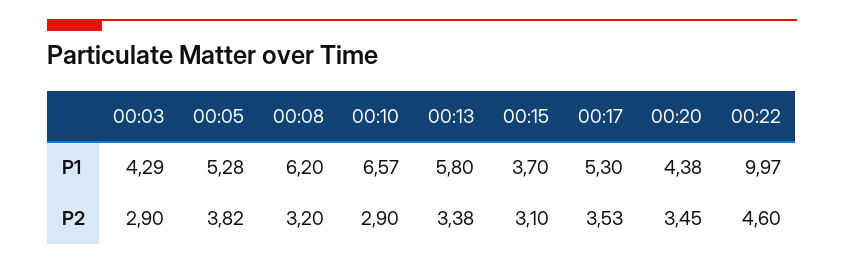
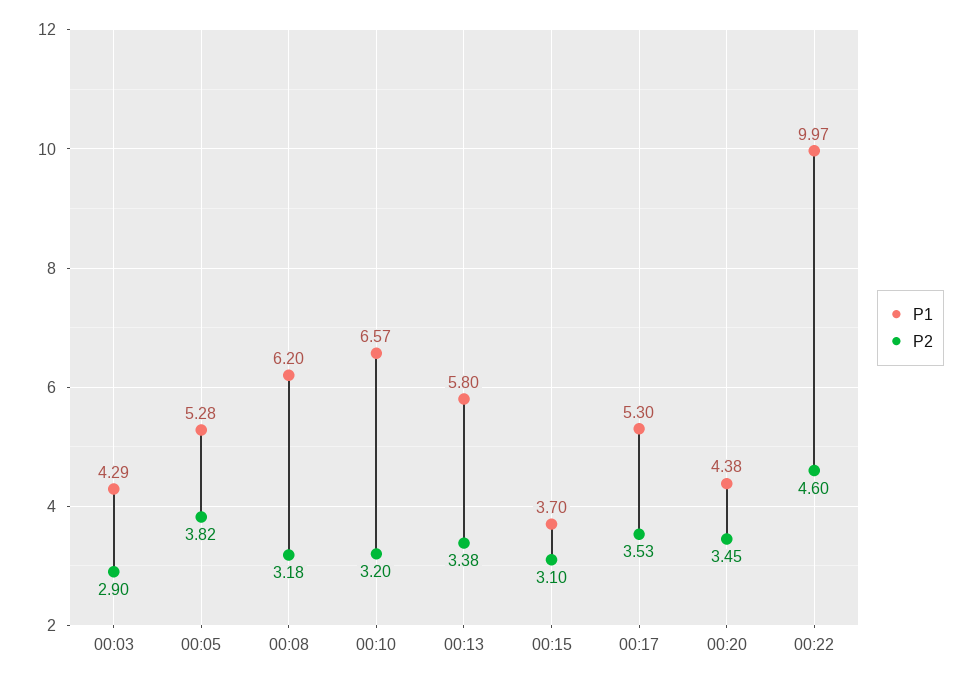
  {
    "P1": {
      "00:03": 4.29,
      "00:05": 5.28,
      "00:08": 6.2,
      "00:10": 6.57,
      "00:13": 5.8,
      "00:15": 3.7,
      "00:17": 5.3,
      "00:20": 4.38,
      "00:22": 9.97
    },
    "P2": {
      "00:03": 2.9,
      "00:05": 3.82,
-     "00:08": 3.2,
+     "00:08": 3.18,
-     "00:10": 2.9,
+     "00:10": 3.2,
      "00:13": 3.38,
      "00:15": 3.1,
      "00:17": 3.53,
      "00:20": 3.45,
      "00:22": 4.6
    }
  }

